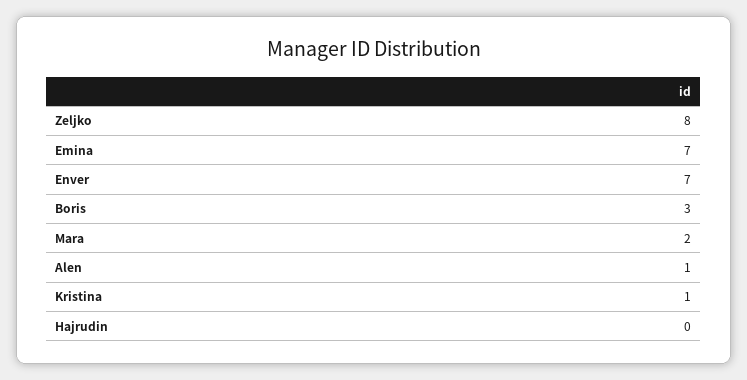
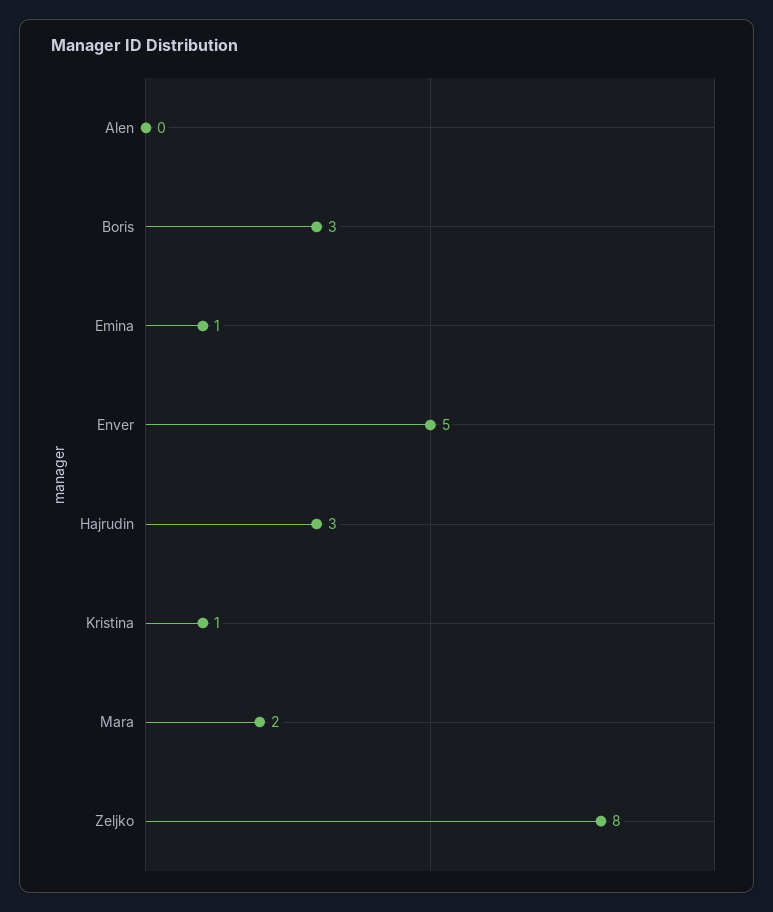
  {
    "Zeljko": 8,
-   "Emina": 7,
+   "Emina": 1,
-   "Enver": 7,
+   "Enver": 5,
    "Boris": 3,
    "Mara": 2,
-   "Alen": 1,
+   "Alen": 0,
    "Kristina": 1,
-   "Hajrudin": 0
+   "Hajrudin": 3
  }

